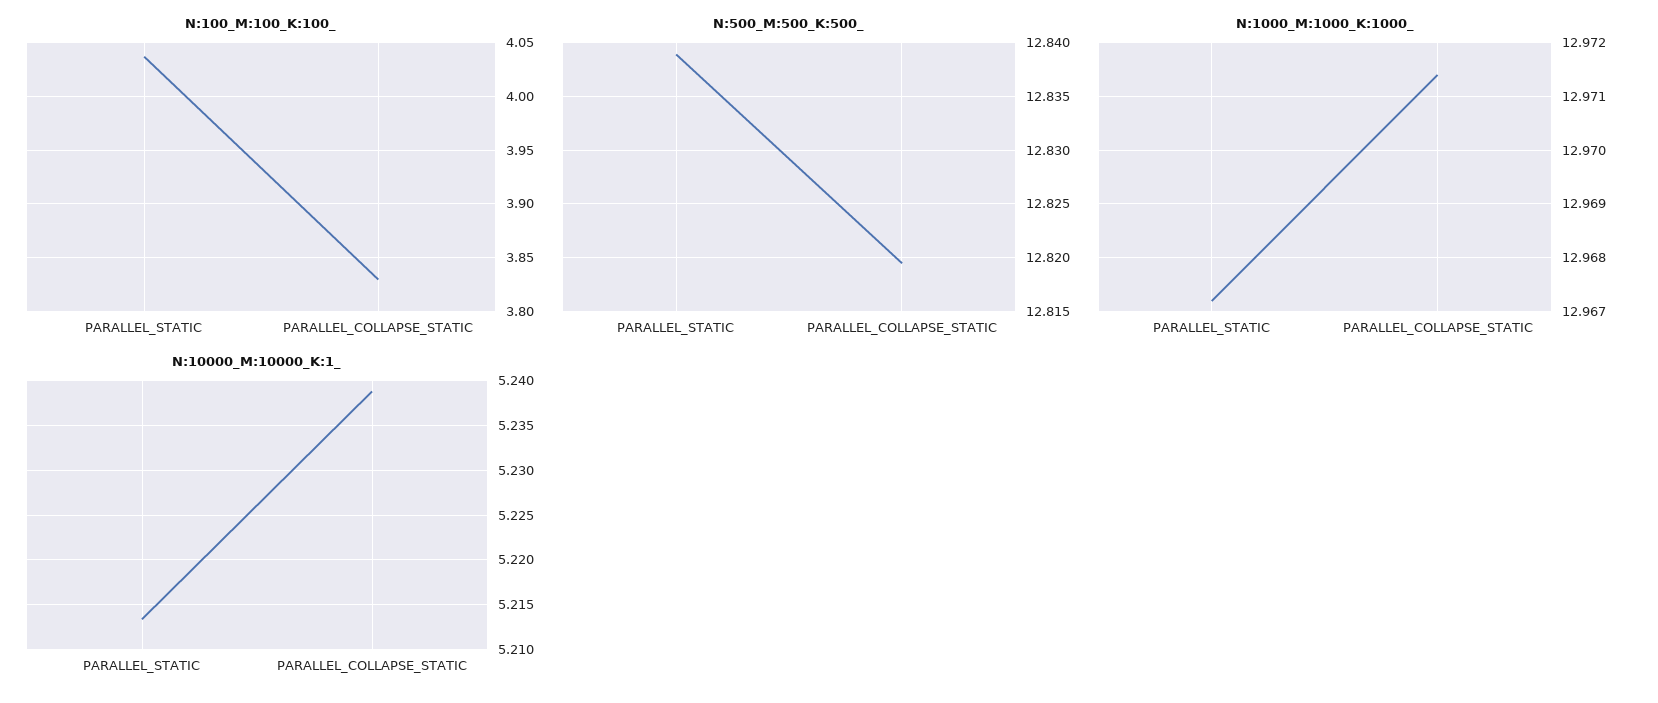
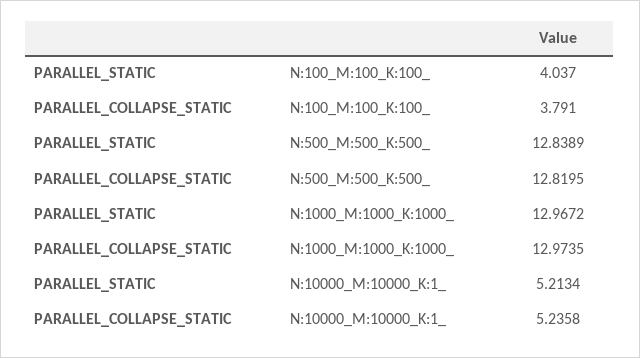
  {
    "N:100_M:100_K:100_": {
      "PARALLEL_STATIC": 4.037,
-     "PARALLEL_COLLAPSE_STATIC": 3.83
+     "PARALLEL_COLLAPSE_STATIC": 3.791
    },
    "N:500_M:500_K:500_": {
      "PARALLEL_STATIC": 12.8389,
      "PARALLEL_COLLAPSE_STATIC": 12.8195
    },
    "N:1000_M:1000_K:1000_": {
      "PARALLEL_STATIC": 12.9672,
-     "PARALLEL_COLLAPSE_STATIC": 12.9715
+     "PARALLEL_COLLAPSE_STATIC": 12.9735
    },
    "N:10000_M:10000_K:1_": {
      "PARALLEL_STATIC": 5.2134,
-     "PARALLEL_COLLAPSE_STATIC": 5.239
+     "PARALLEL_COLLAPSE_STATIC": 5.2358
    }
  }

